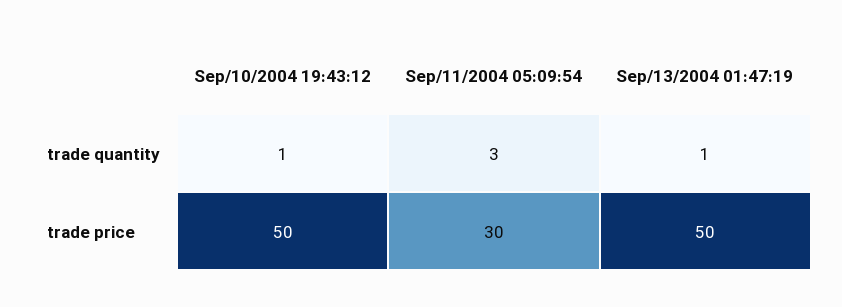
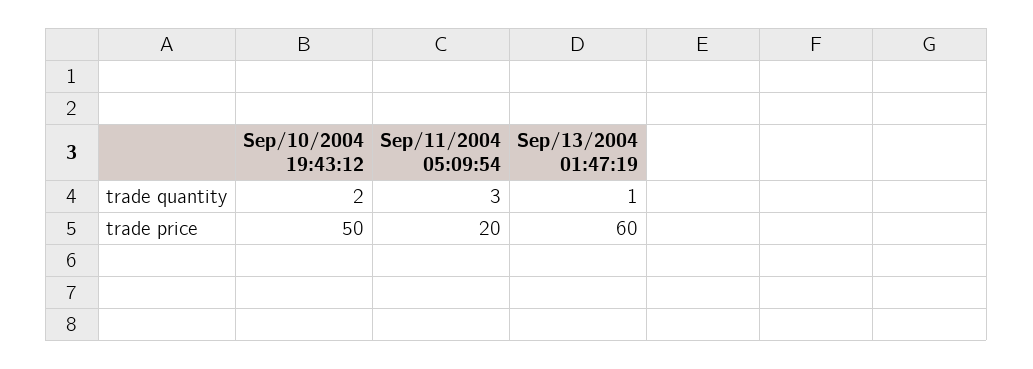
  {
    "Sep/10/2004 19:43:12": {
-     "trade quantity": 1,
+     "trade quantity": 2,
      "trade price": 50
    },
    "Sep/11/2004 05:09:54": {
      "trade quantity": 3,
-     "trade price": 30
+     "trade price": 20
    },
    "Sep/13/2004 01:47:19": {
      "trade quantity": 1,
-     "trade price": 50
+     "trade price": 60
    }
  }

